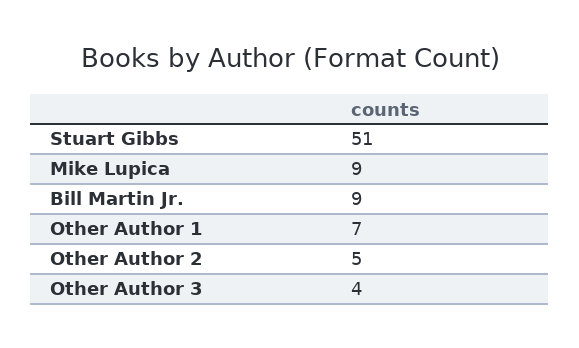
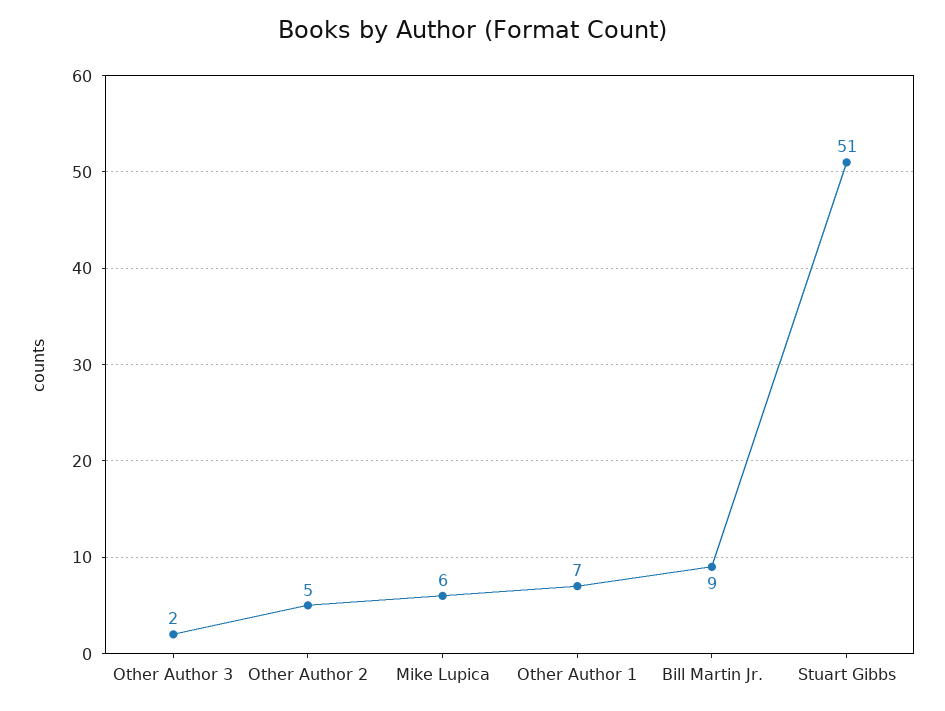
  {
    "Stuart Gibbs": 51,
-   "Mike Lupica": 9,
+   "Mike Lupica": 6,
    "Bill Martin Jr.": 9,
    "Other Author 1": 7,
    "Other Author 2": 5,
-   "Other Author 3": 4
+   "Other Author 3": 2
  }

